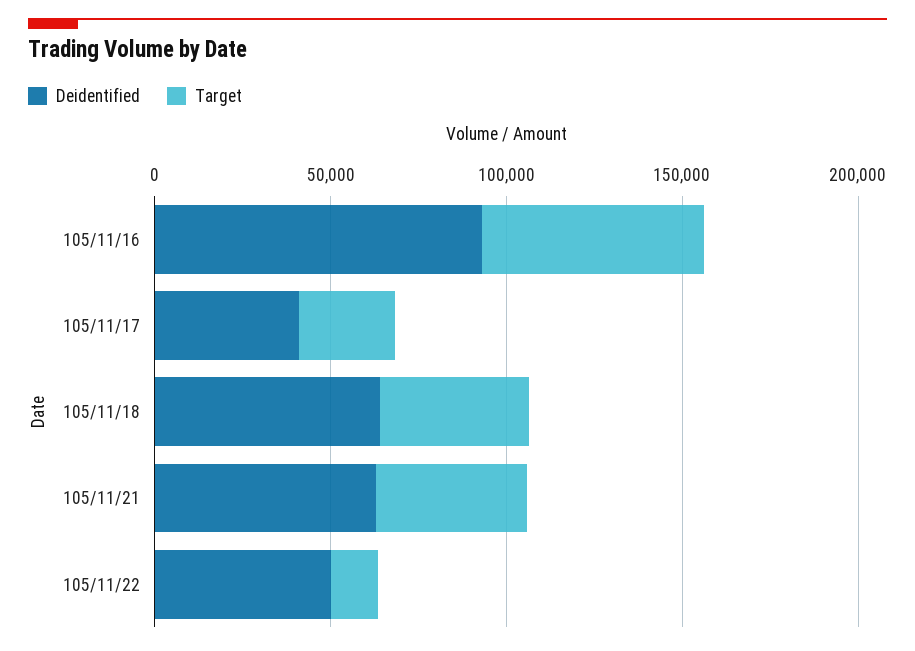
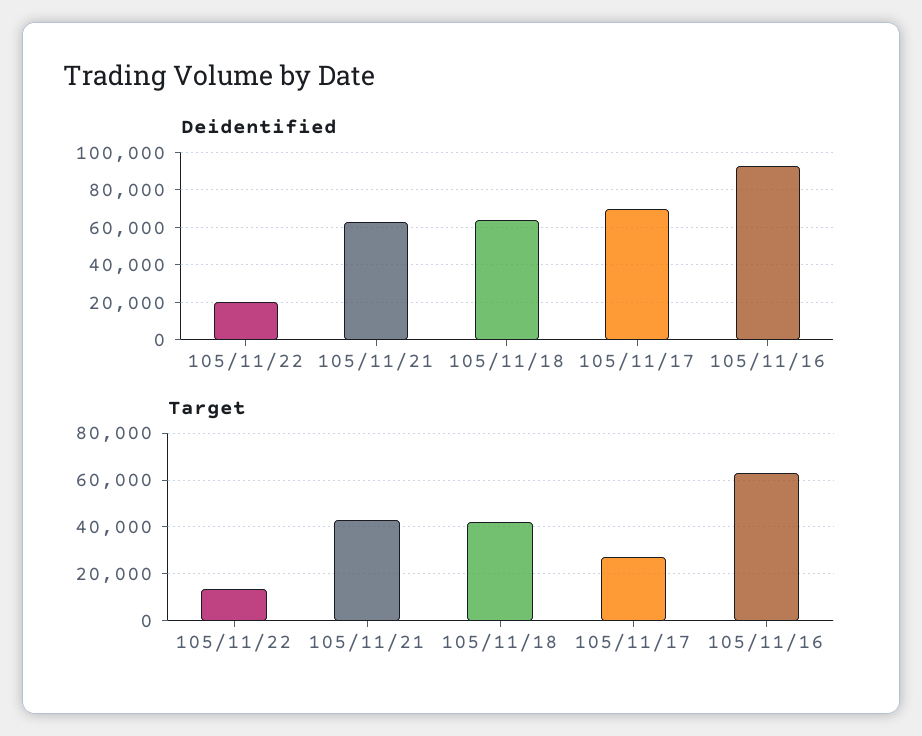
  {
    "Deidentified": {
      "105/11/16": 95000,
-     "105/11/17": 40000,
+     "105/11/17": 70000,
      "105/11/18": 65000,
      "105/11/21": 65000,
-     "105/11/22": 50000
+     "105/11/22": 20000
    },
    "Target": {
      "105/11/16": 65000,
      "105/11/17": 25000,
      "105/11/18": 40000,
      "105/11/21": 45000,
      "105/11/22": 15000
    }
  }

